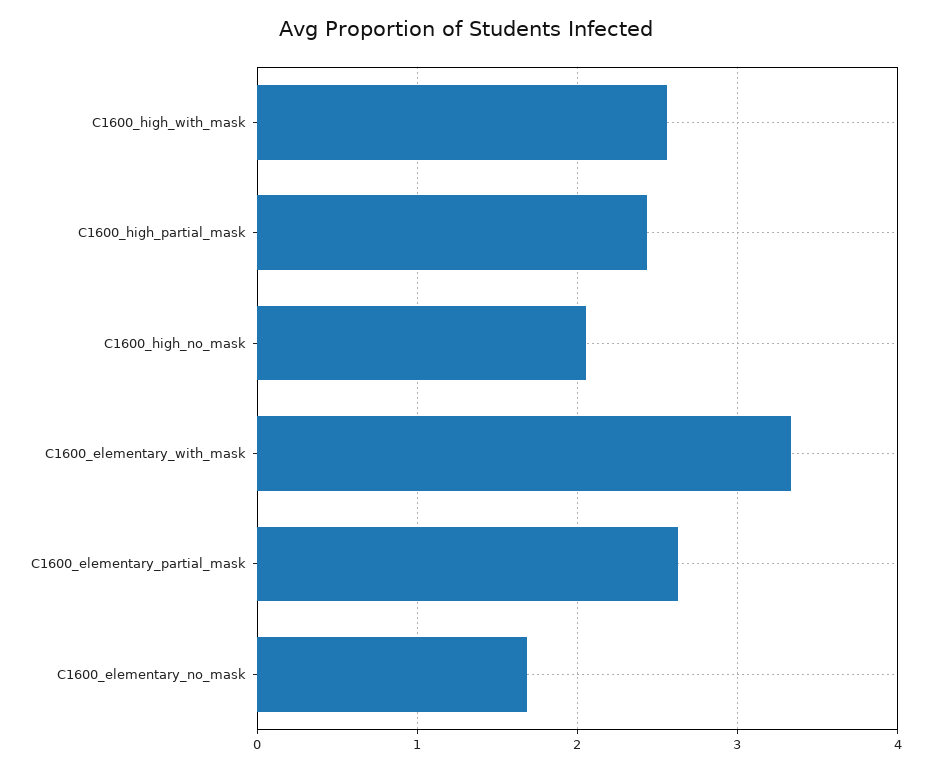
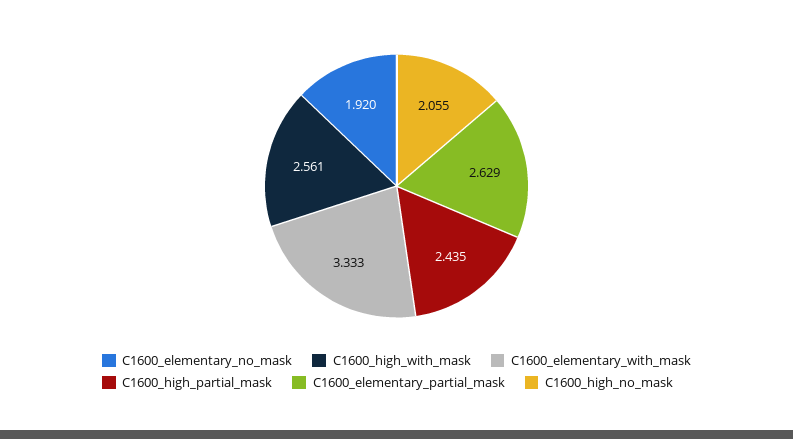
  {
    "C1600_high_with_mask": 2.561,
    "C1600_high_partial_mask": 2.435,
    "C1600_high_no_mask": 2.055,
    "C1600_elementary_with_mask": 3.333,
    "C1600_elementary_partial_mask": 2.629,
-   "C1600_elementary_no_mask": 1.7
+   "C1600_elementary_no_mask": 1.92
  }

